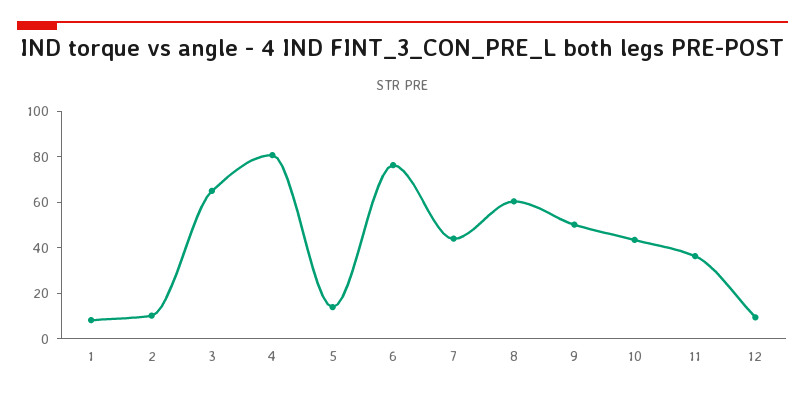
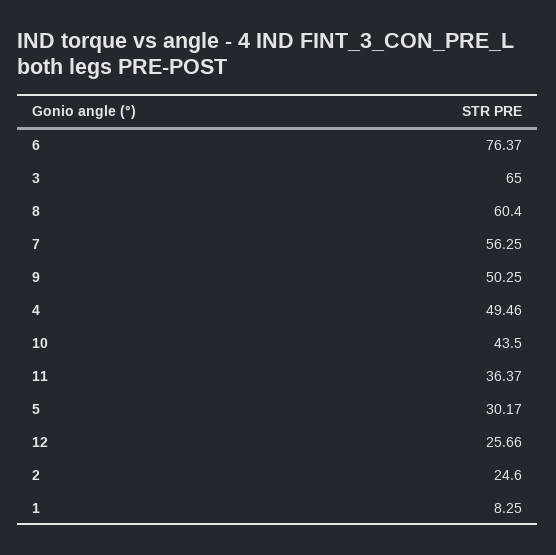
  {
    "1": 8.25,
-   "2": 10,
+   "2": 24.6,
    "3": 65,
-   "4": 80,
+   "4": 49.46,
-   "5": 15,
+   "5": 30.17,
    "6": 76.37,
-   "7": 45,
+   "7": 56.25,
    "8": 60.4,
    "9": 50.25,
    "10": 43.5,
    "11": 36.37,
-   "12": 10
+   "12": 25.66
  }

